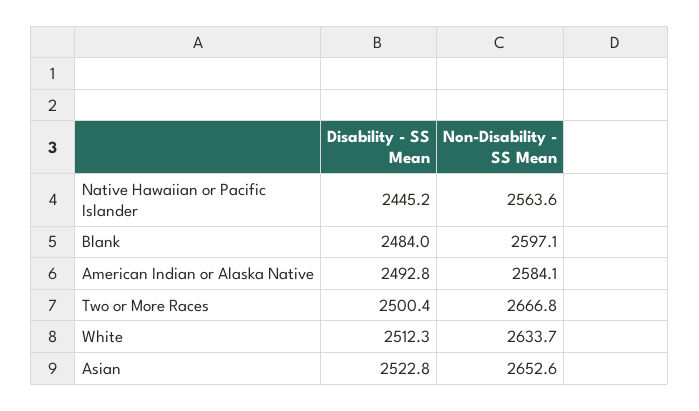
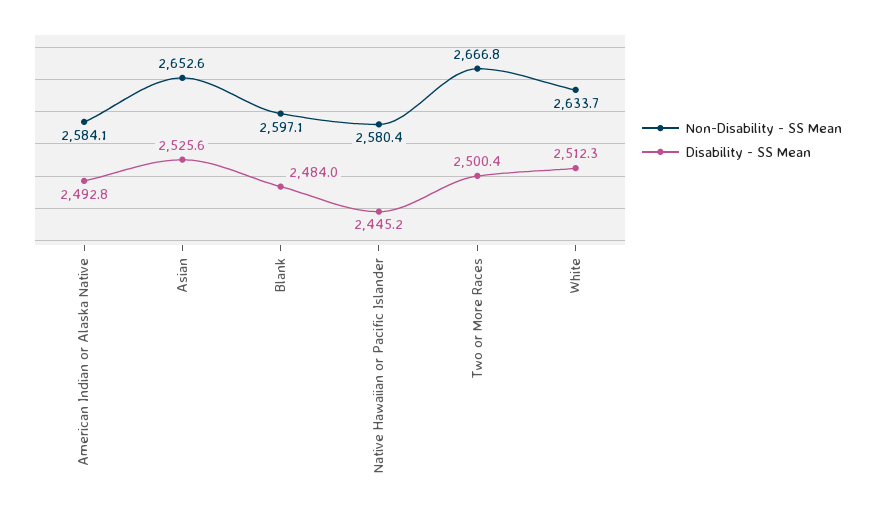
  {
    "Disability - SS Mean": {
      "Native Hawaiian or Pacific Islander": 2445.2,
      "Blank": 2484,
      "American Indian or Alaska Native": 2492.8,
      "Two or More Races": 2500.4,
      "White": 2512.3,
-     "Asian": 2522.8
+     "Asian": 2525.6
    },
    "Non-Disability - SS Mean": {
-     "Native Hawaiian or Pacific Islander": 2563.6,
+     "Native Hawaiian or Pacific Islander": 2580.4,
      "Blank": 2597.1,
      "American Indian or Alaska Native": 2584.1,
      "Two or More Races": 2666.8,
      "White": 2633.7,
      "Asian": 2652.6
    }
  }

